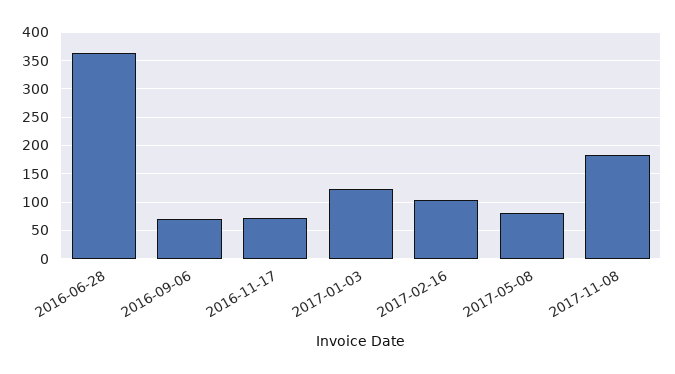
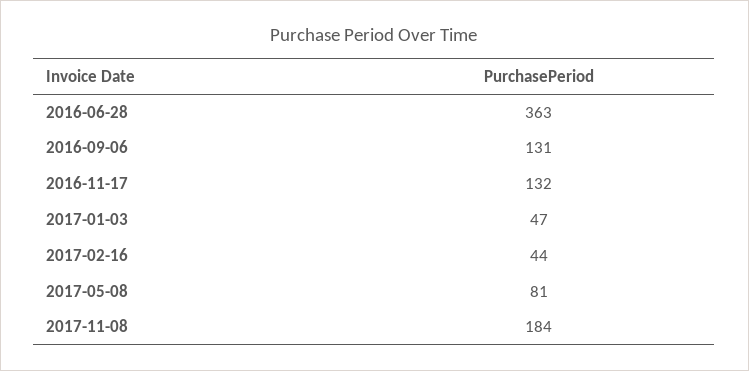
  {
    "2016-06-28": 363,
-   "2016-09-06": 75,
+   "2016-09-06": 131,
-   "2016-11-17": 75,
+   "2016-11-17": 132,
-   "2017-01-03": 125,
+   "2017-01-03": 47,
-   "2017-02-16": 100,
+   "2017-02-16": 44,
    "2017-05-08": 81,
    "2017-11-08": 184
  }

